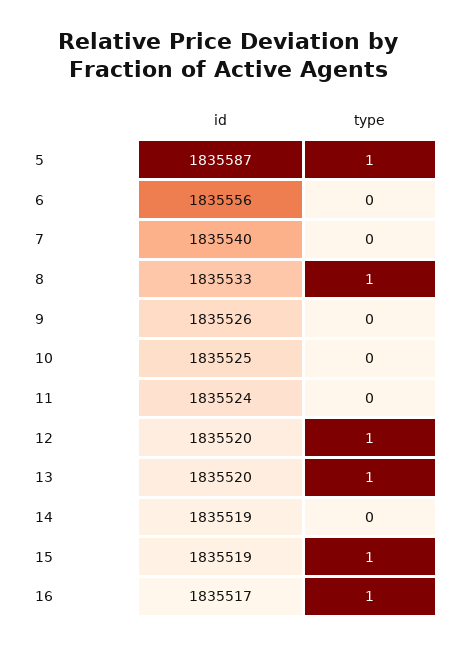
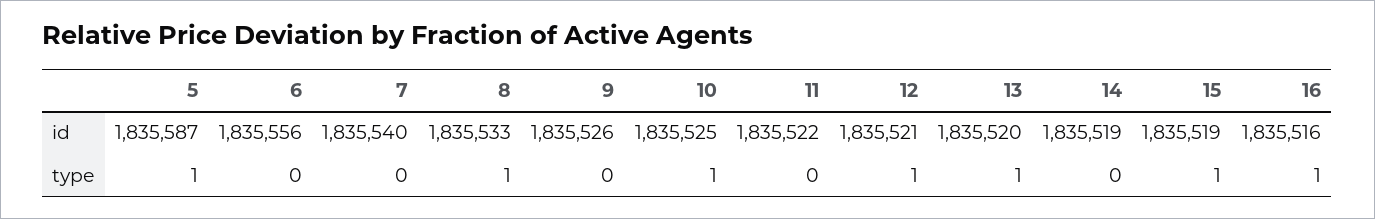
  {
    "id": {
      "5": 1835587,
      "6": 1835556,
      "7": 1835540,
      "8": 1835533,
      "9": 1835526,
      "10": 1835525,
-     "11": 1835524,
+     "11": 1835522,
-     "12": 1835520,
+     "12": 1835521,
      "13": 1835520,
      "14": 1835519,
      "15": 1835519,
-     "16": 1835517
+     "16": 1835516
    },
    "type": {
      "5": 1,
      "6": 0,
      "7": 0,
      "8": 1,
      "9": 0,
-     "10": 0,
+     "10": 1,
      "11": 0,
      "12": 1,
      "13": 1,
      "14": 0,
      "15": 1,
      "16": 1
    }
  }

